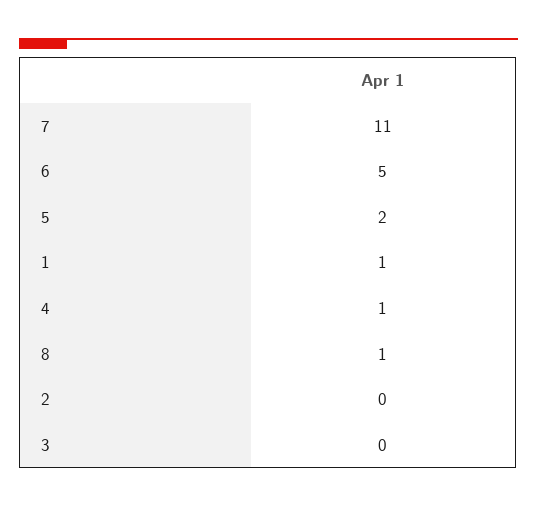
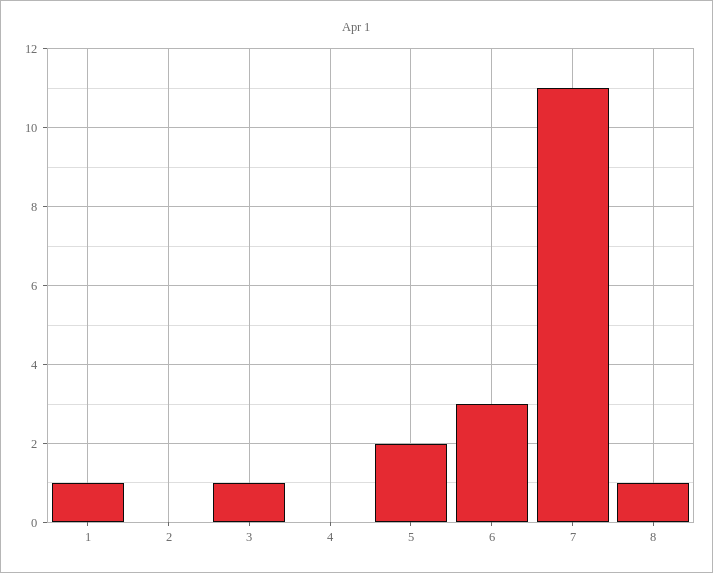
  {
    "7": 11,
-   "6": 5,
+   "6": 3,
    "5": 2,
    "1": 1,
-   "4": 1,
+   "4": 0,
    "8": 1,
    "2": 0,
-   "3": 0
+   "3": 1
  }

